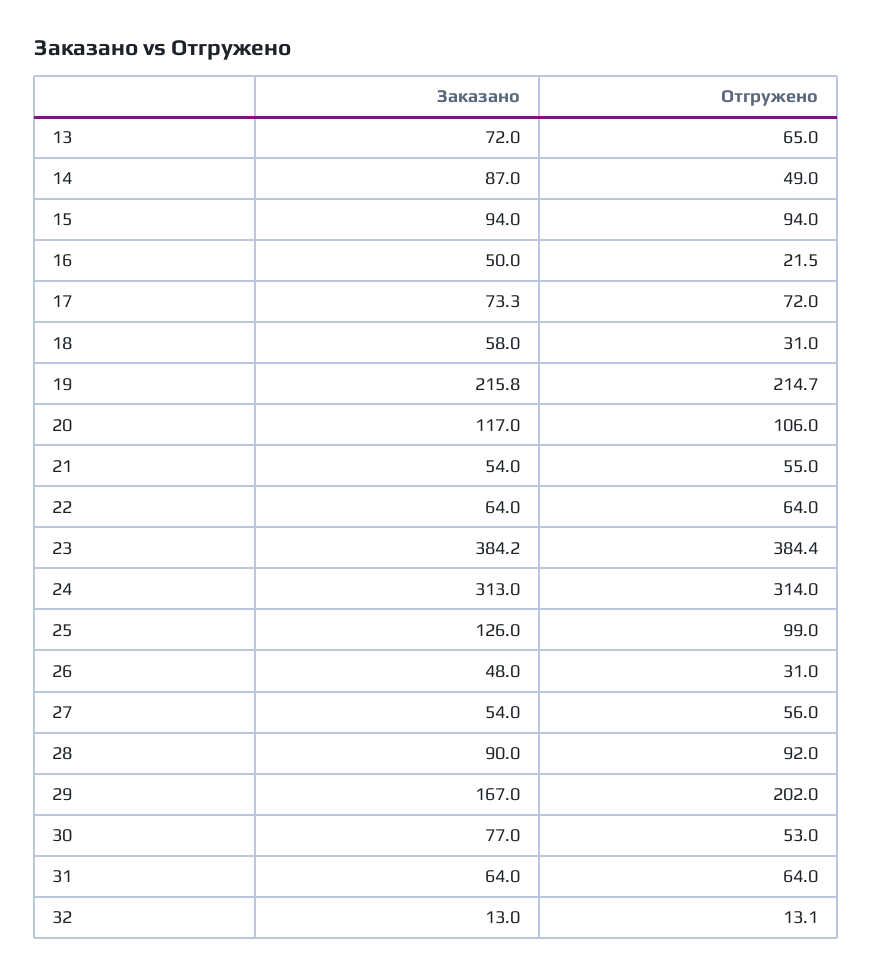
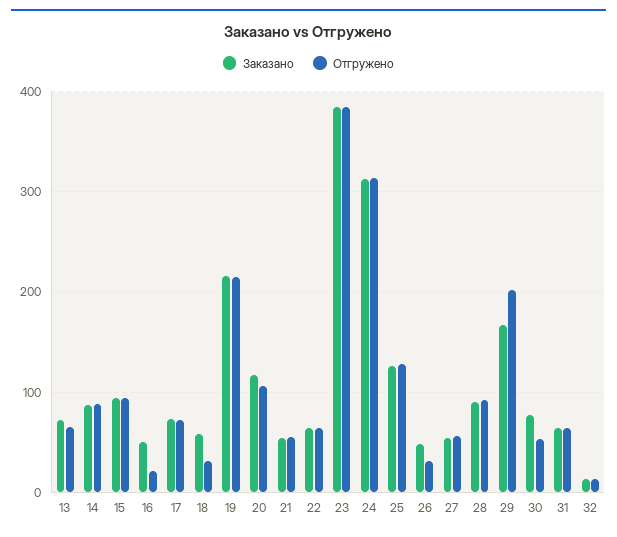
  {
    "Заказано": {
      "13": 72,
      "14": 87,
      "15": 94,
      "16": 50,
      "17": 73.3,
      "18": 58,
      "19": 215.8,
      "20": 117,
      "21": 54,
      "22": 64,
      "23": 384.2,
      "24": 313,
      "25": 126,
      "26": 48,
      "27": 54,
      "28": 90,
      "29": 167,
      "30": 77,
      "31": 64,
      "32": 13
    },
    "Отгружено": {
      "13": 65,
-     "14": 49,
+     "14": 90,
      "15": 94,
      "16": 21.5,
      "17": 72,
      "18": 31,
      "19": 214.7,
      "20": 106,
      "21": 55,
      "22": 64,
      "23": 384.4,
      "24": 314,
-     "25": 99,
+     "25": 130,
      "26": 31,
      "27": 56,
      "28": 92,
      "29": 202,
      "30": 53,
      "31": 64,
      "32": 13.1
    }
  }

